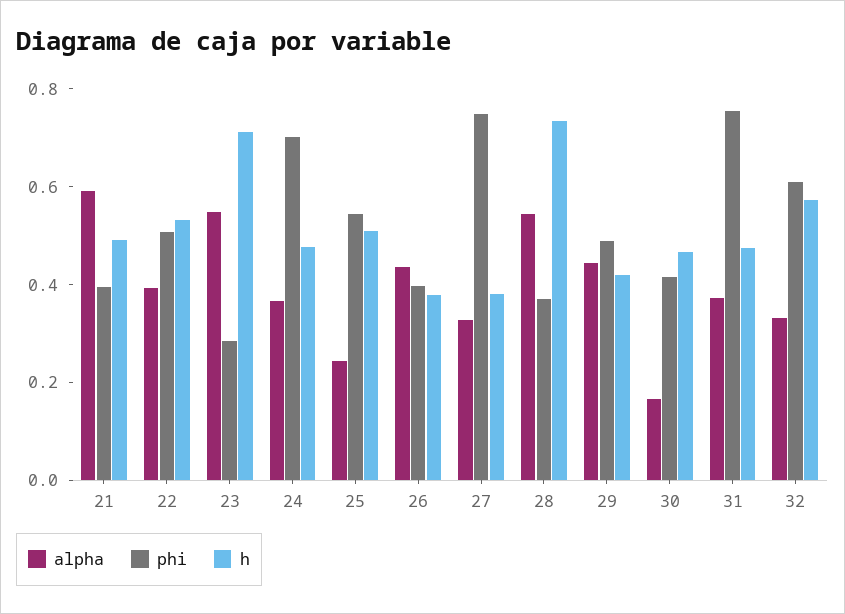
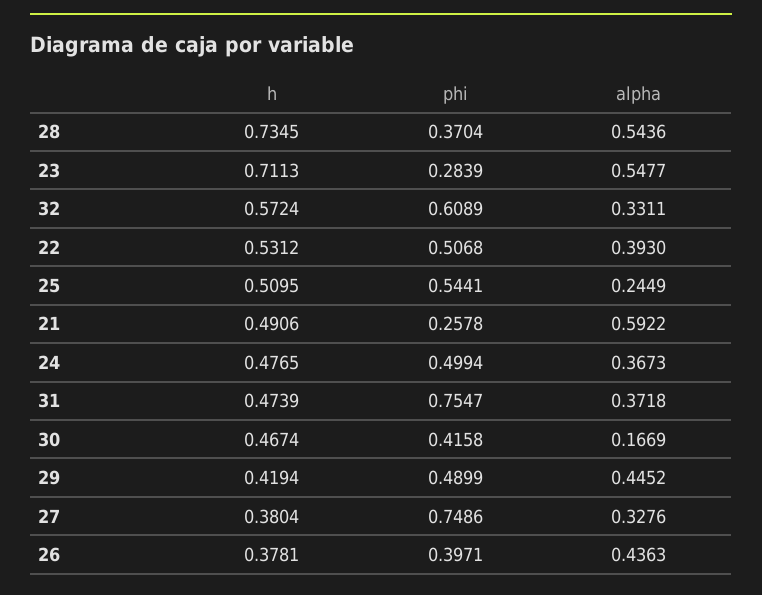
  {
    "alpha": {
      "21": 0.5922,
      "22": 0.393,
      "23": 0.5477,
      "24": 0.3673,
      "25": 0.2449,
      "26": 0.4363,
      "27": 0.3276,
      "28": 0.5436,
      "29": 0.4452,
      "30": 0.1669,
      "31": 0.3718,
      "32": 0.3311
    },
    "phi": {
-     "21": 0.4,
+     "21": 0.2578,
      "22": 0.5068,
      "23": 0.2839,
-     "24": 0.7,
+     "24": 0.4994,
      "25": 0.5441,
      "26": 0.3971,
      "27": 0.7486,
      "28": 0.3704,
      "29": 0.4899,
      "30": 0.4158,
      "31": 0.7547,
      "32": 0.6089
    },
    "h": {
      "21": 0.4906,
      "22": 0.5312,
      "23": 0.7113,
      "24": 0.4765,
      "25": 0.5095,
      "26": 0.3781,
      "27": 0.3804,
      "28": 0.7345,
      "29": 0.4194,
      "30": 0.4674,
      "31": 0.4739,
      "32": 0.5724
    }
  }

